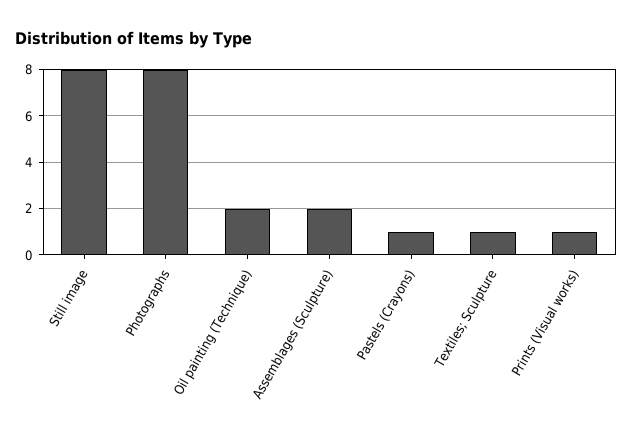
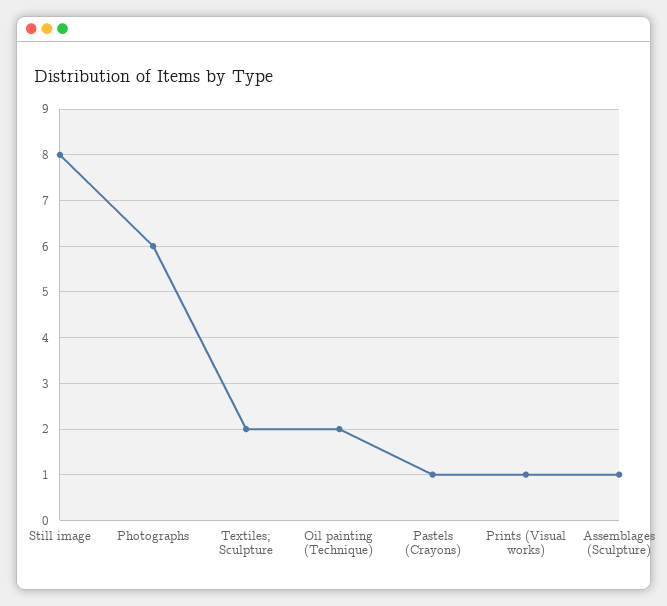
  {
    "Still image": 8,
-   "Photographs": 8,
+   "Photographs": 6,
    "Oil painting (Technique)": 2,
-   "Assemblages (Sculpture)": 2,
+   "Assemblages (Sculpture)": 1,
    "Pastels (Crayons)": 1,
-   "Textiles; Sculpture": 1,
+   "Textiles; Sculpture": 2,
    "Prints (Visual works)": 1
  }

